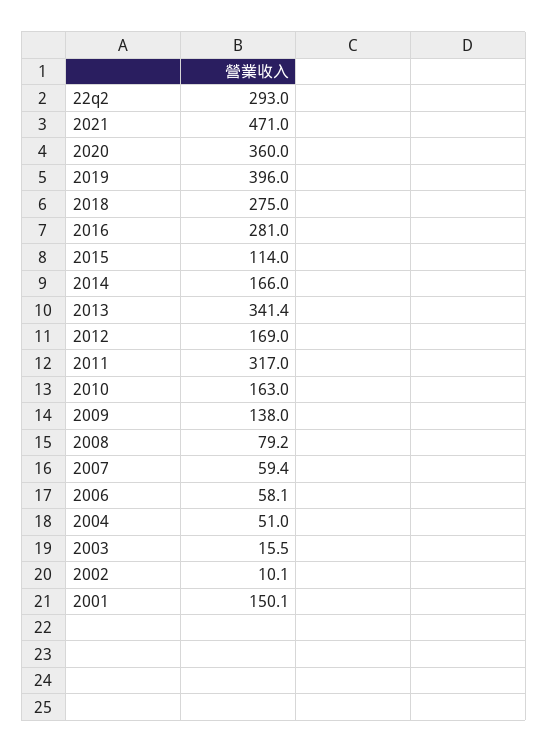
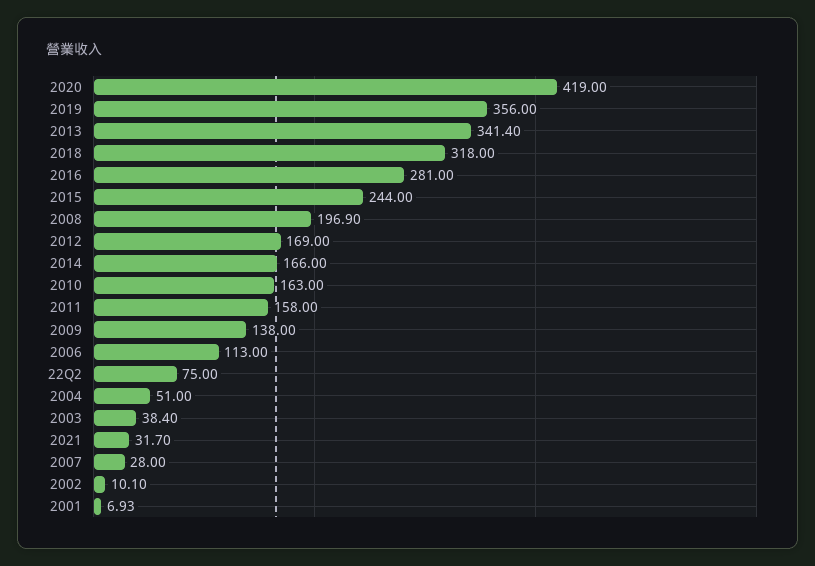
  {
-   "22q2": 293,
+   "22q2": 75,
-   "2021": 471,
+   "2021": 31.7,
-   "2020": 360,
+   "2020": 419,
-   "2019": 396,
+   "2019": 356,
-   "2018": 275,
+   "2018": 318,
    "2016": 281,
-   "2015": 114,
+   "2015": 244,
    "2014": 166,
    "2013": 341.4,
    "2012": 169,
-   "2011": 317,
+   "2011": 158,
    "2010": 163,
    "2009": 138,
-   "2008": 79.2,
+   "2008": 196.9,
-   "2007": 59.4,
+   "2007": 28,
-   "2006": 58.1,
+   "2006": 113,
    "2004": 51,
-   "2003": 15.5,
+   "2003": 38.4,
    "2002": 10.1,
-   "2001": 150.1
+   "2001": 6.93
  }

